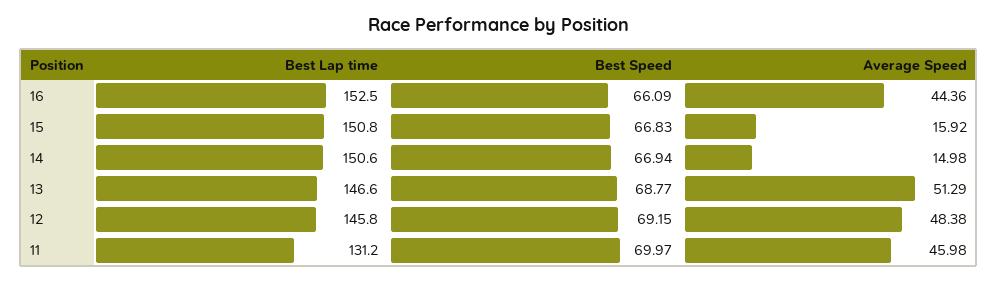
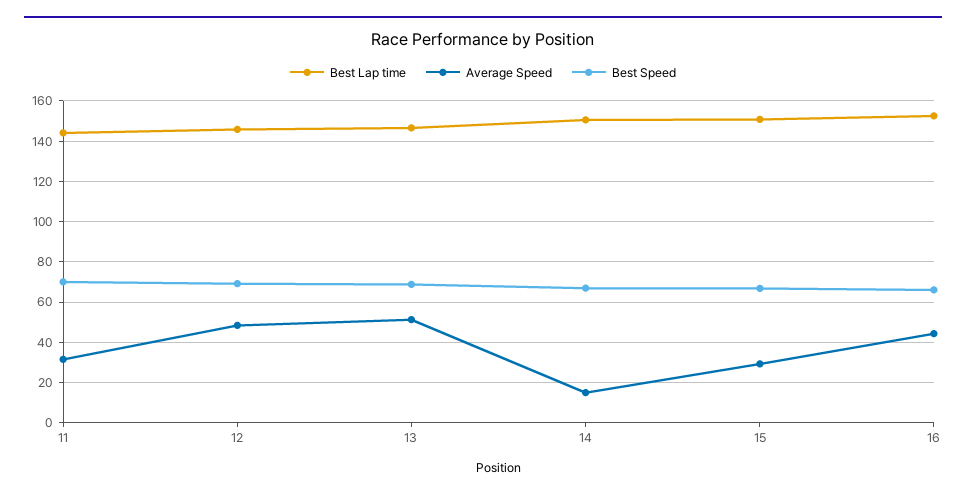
  {
    "Best Lap time": {
      "16": 152.5,
      "15": 150.8,
      "14": 150.6,
      "13": 146.6,
      "12": 145.8,
-     "11": 131.2
+     "11": 145
    },
    "Best Speed": {
      "16": 66.09,
      "15": 66.83,
      "14": 66.94,
      "13": 68.77,
      "12": 69.15,
      "11": 69.97
    },
    "Average Speed": {
      "16": 44.36,
-     "15": 15.92,
+     "15": 30,
      "14": 14.98,
      "13": 51.29,
      "12": 48.38,
-     "11": 45.98
+     "11": 30
    }
  }

